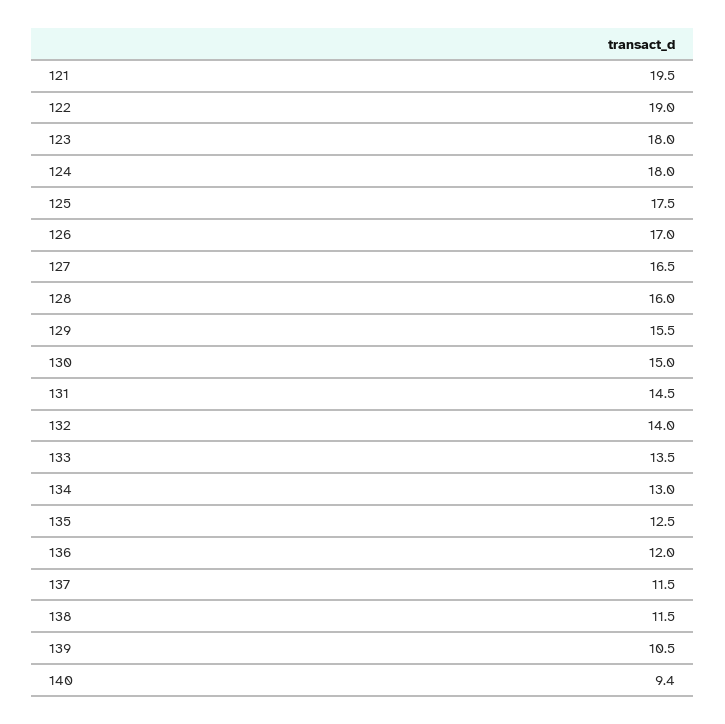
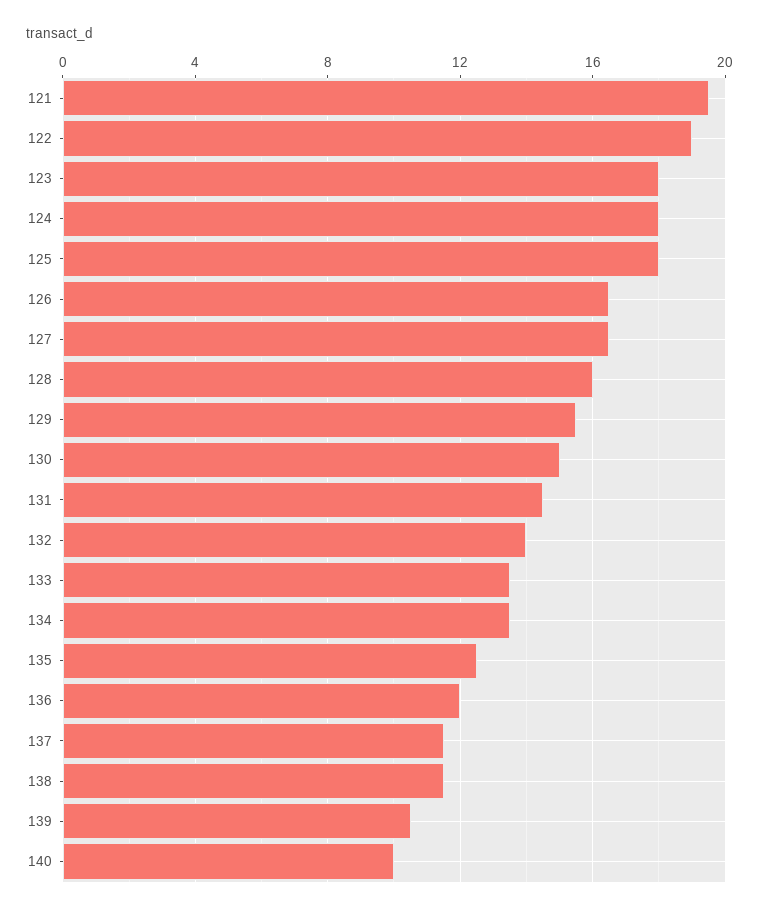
  {
    "121": 19.5,
    "122": 19,
    "123": 18,
    "124": 18,
-   "125": 17.5,
+   "125": 18,
-   "126": 17,
+   "126": 16.5,
    "127": 16.5,
    "128": 16,
    "129": 15.5,
    "130": 15,
    "131": 14.5,
    "132": 14,
    "133": 13.5,
-   "134": 13,
+   "134": 13.5,
    "135": 12.5,
    "136": 12,
    "137": 11.5,
    "138": 11.5,
    "139": 10.5,
-   "140": 9.4
+   "140": 10
  }

